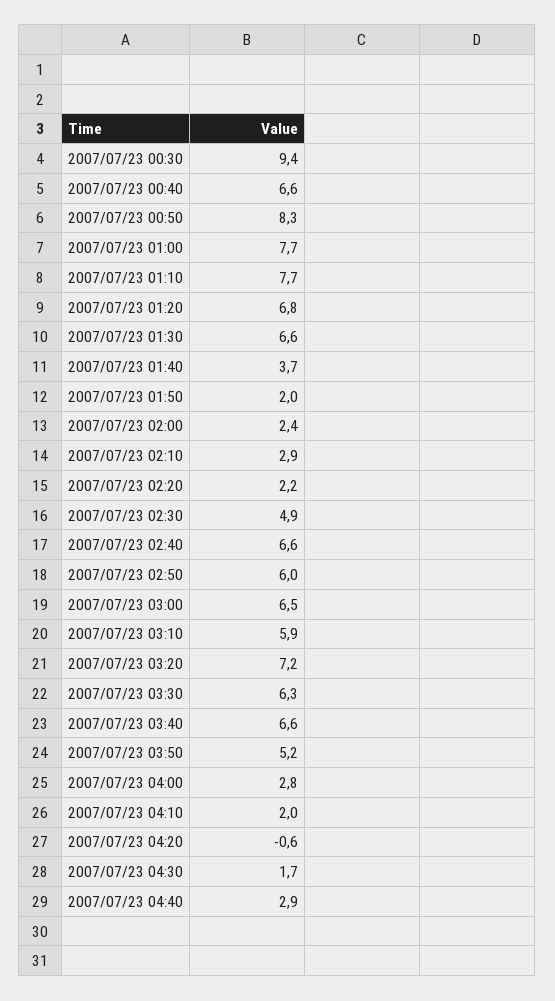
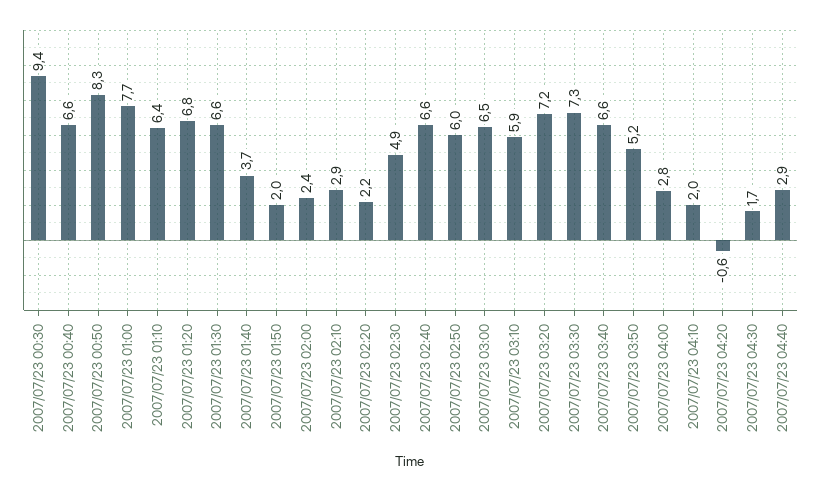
  {
    "2007/07/23 00:30": 9.4,
    "2007/07/23 00:40": 6.6,
    "2007/07/23 00:50": 8.3,
    "2007/07/23 01:00": 7.7,
-   "2007/07/23 01:10": 7.7,
+   "2007/07/23 01:10": 6.4,
    "2007/07/23 01:20": 6.8,
    "2007/07/23 01:30": 6.6,
    "2007/07/23 01:40": 3.7,
    "2007/07/23 01:50": 2,
    "2007/07/23 02:00": 2.4,
    "2007/07/23 02:10": 2.9,
    "2007/07/23 02:20": 2.2,
    "2007/07/23 02:30": 4.9,
    "2007/07/23 02:40": 6.6,
    "2007/07/23 02:50": 6,
    "2007/07/23 03:00": 6.5,
    "2007/07/23 03:10": 5.9,
    "2007/07/23 03:20": 7.2,
-   "2007/07/23 03:30": 6.3,
+   "2007/07/23 03:30": 7.3,
    "2007/07/23 03:40": 6.6,
    "2007/07/23 03:50": 5.2,
    "2007/07/23 04:00": 2.8,
    "2007/07/23 04:10": 2,
    "2007/07/23 04:20": -0.6,
    "2007/07/23 04:30": 1.7,
    "2007/07/23 04:40": 2.9
  }

